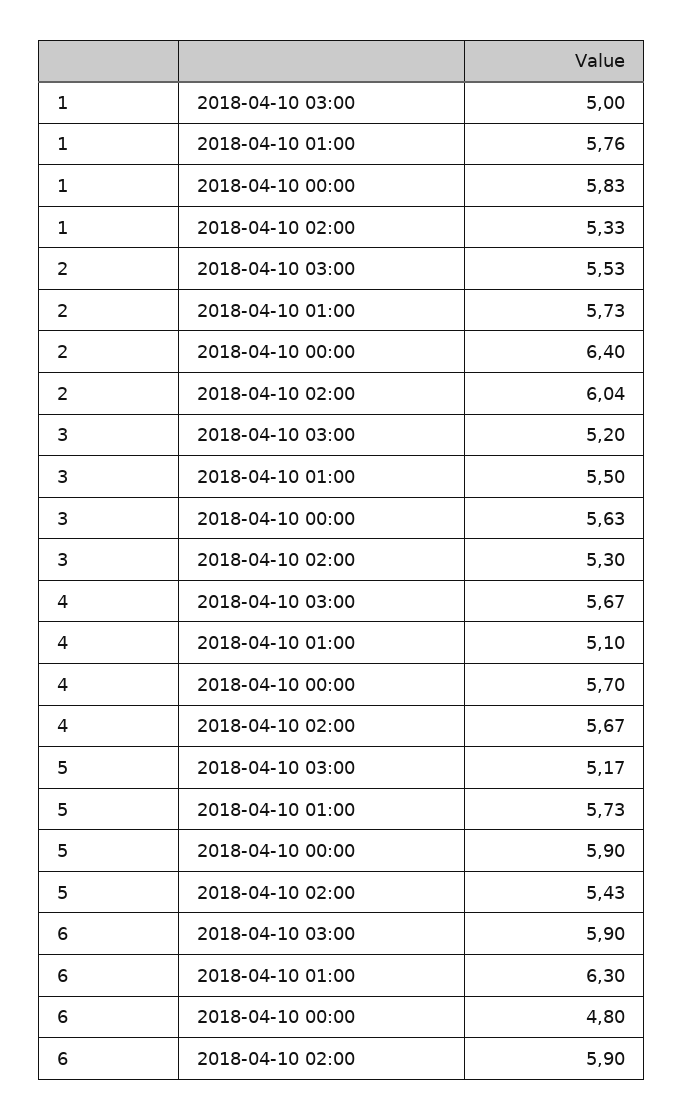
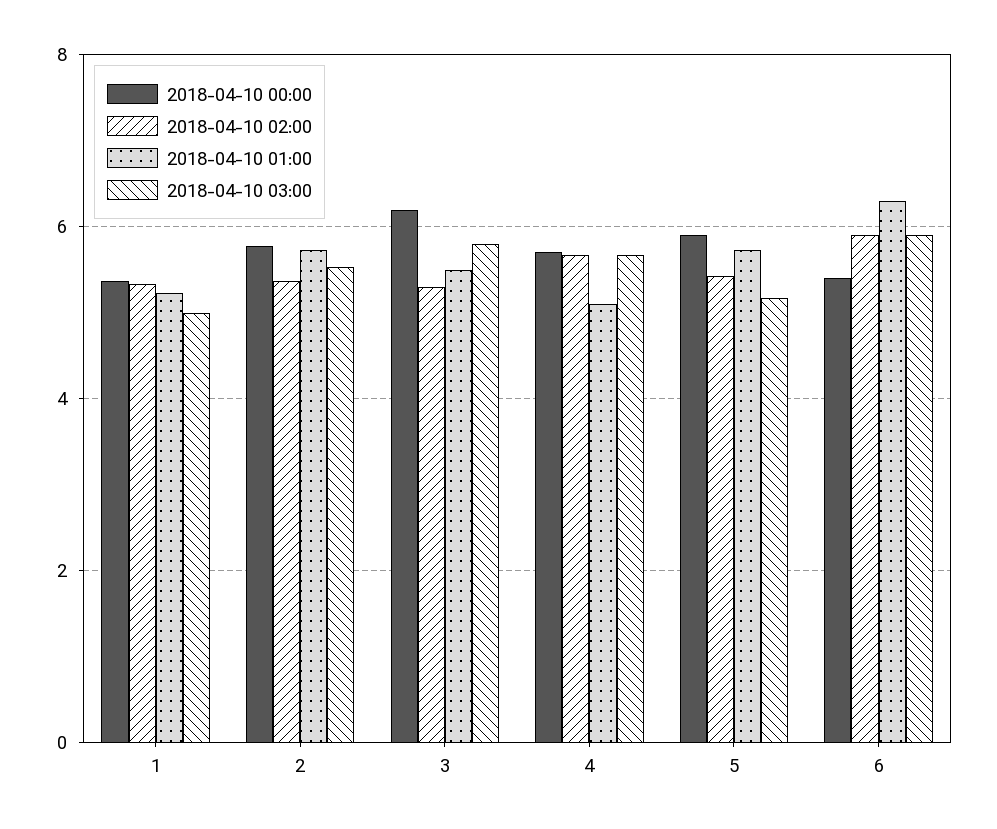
  {
    "2018-04-10 03:00": {
      "1": 5,
      "2": 5.53,
-     "3": 5.2,
+     "3": 5.8,
      "4": 5.67,
      "5": 5.17,
      "6": 5.9
    },
    "2018-04-10 01:00": {
-     "1": 5.76,
+     "1": 5.2,
      "2": 5.73,
      "3": 5.5,
      "4": 5.1,
      "5": 5.73,
      "6": 6.3
    },
    "2018-04-10 00:00": {
-     "1": 5.83,
+     "1": 5.4,
-     "2": 6.4,
+     "2": 5.8,
-     "3": 5.63,
+     "3": 6.2,
      "4": 5.7,
      "5": 5.9,
-     "6": 4.8
+     "6": 5.4
    },
    "2018-04-10 02:00": {
      "1": 5.33,
-     "2": 6.04,
+     "2": 5.4,
      "3": 5.3,
      "4": 5.67,
      "5": 5.43,
      "6": 5.9
    }
  }

